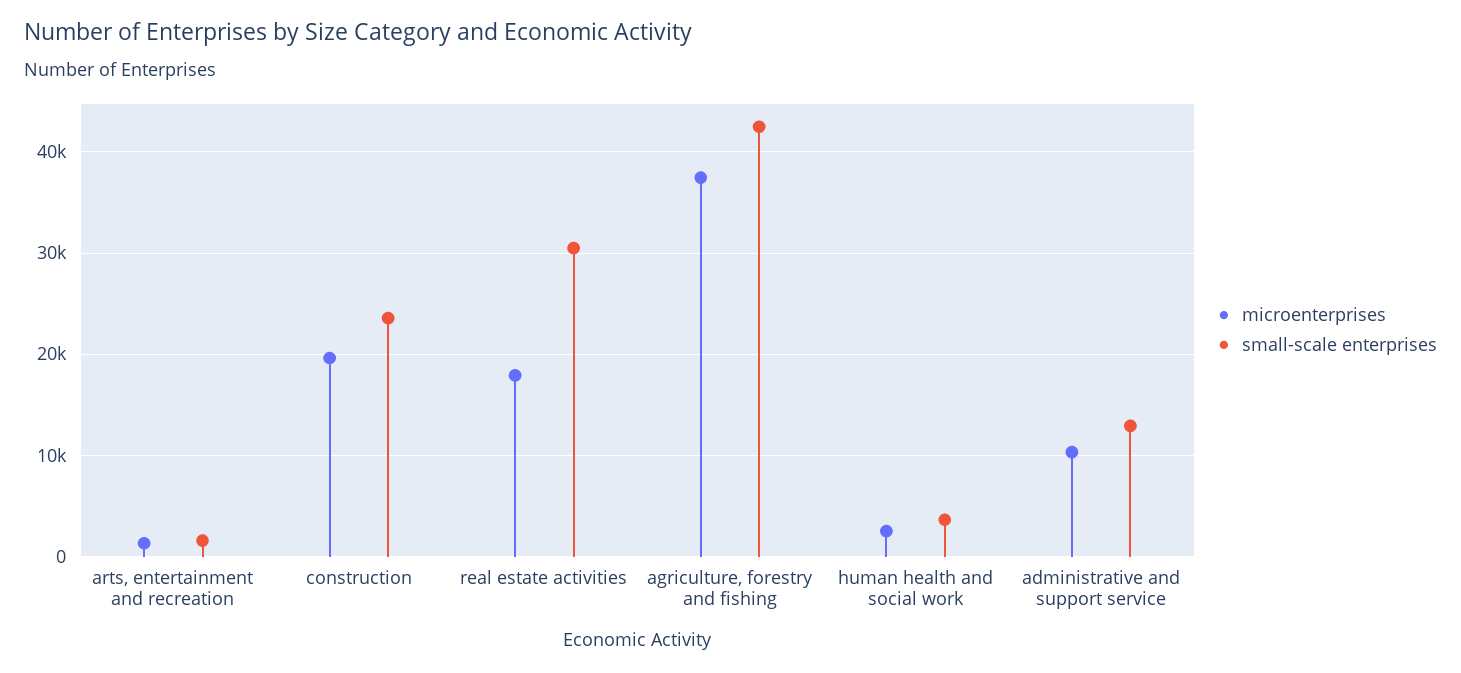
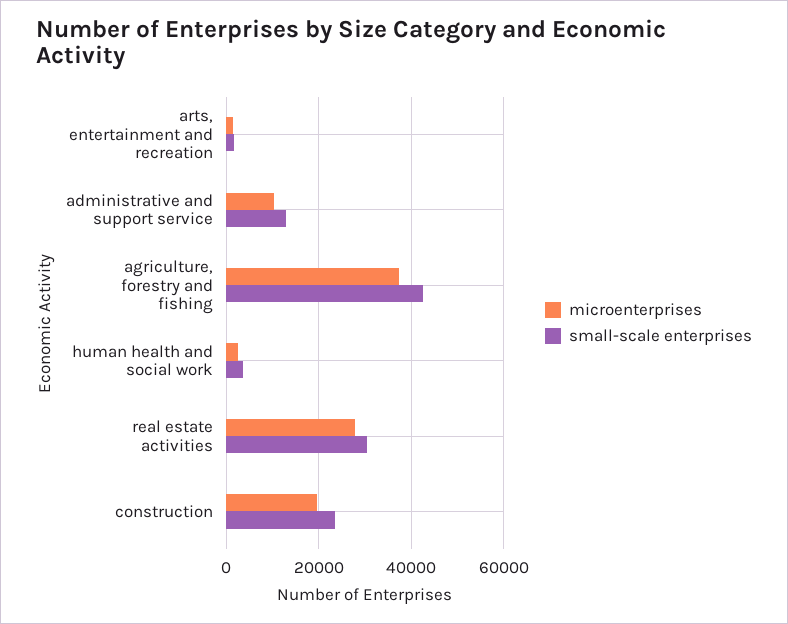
  {
    "microenterprises": {
      "arts, entertainment and recreation": 1000,
      "construction": 20000,
-     "real estate activities": 18000,
+     "real estate activities": 28000,
      "agriculture, forestry and fishing": 37000,
      "human health and social work": 3000,
      "administrative and support service": 10000
    },
    "small-scale enterprises": {
      "arts, entertainment and recreation": 2000,
      "construction": 24000,
      "real estate activities": 30000,
      "agriculture, forestry and fishing": 42000,
      "human health and social work": 4000,
      "administrative and support service": 13000
    }
  }

